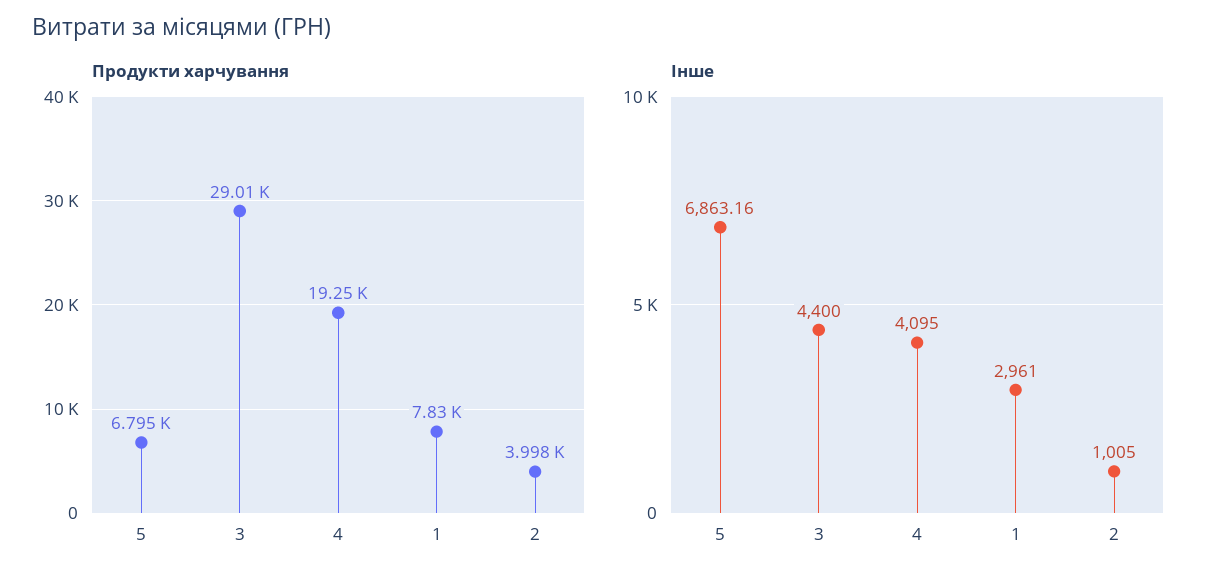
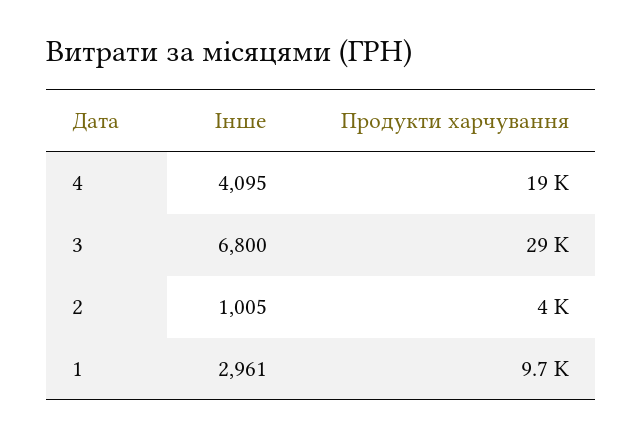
  {
    "Продукти харчування": {
-     "5": 6795,
      "3": 29010,
      "4": 19250,
-     "1": 7830,
+     "1": 9700,
      "2": 3998
    },
    "Інше": {
-     "5": 6863.16,
-     "3": 4400,
+     "3": 6800,
      "4": 4095,
      "1": 2961,
      "2": 1005
    }
  }

